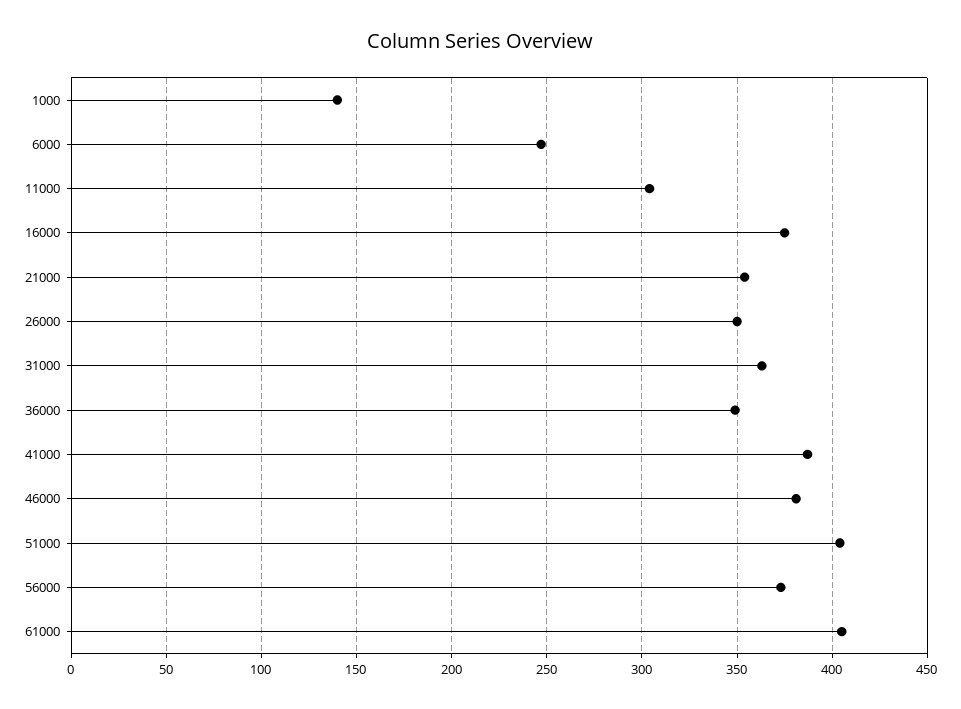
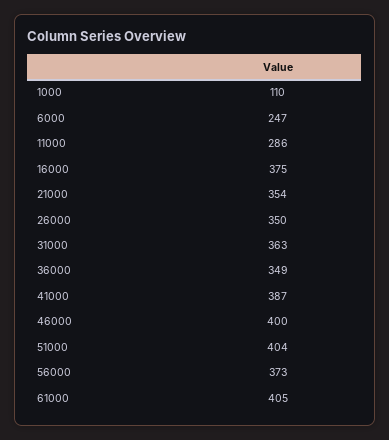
  {
-   "1000": 140,
+   "1000": 110,
    "6000": 247,
-   "11000": 305,
+   "11000": 286,
    "16000": 375,
    "21000": 354,
    "26000": 350,
    "31000": 363,
    "36000": 349,
    "41000": 387,
-   "46000": 380,
+   "46000": 400,
    "51000": 404,
    "56000": 373,
    "61000": 405
  }

